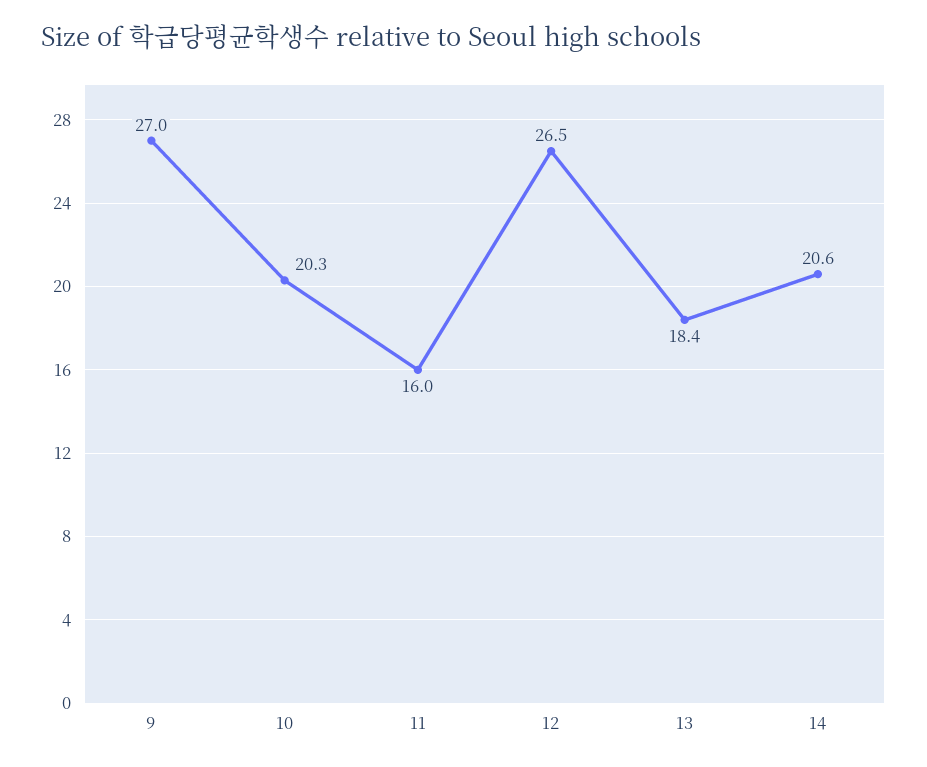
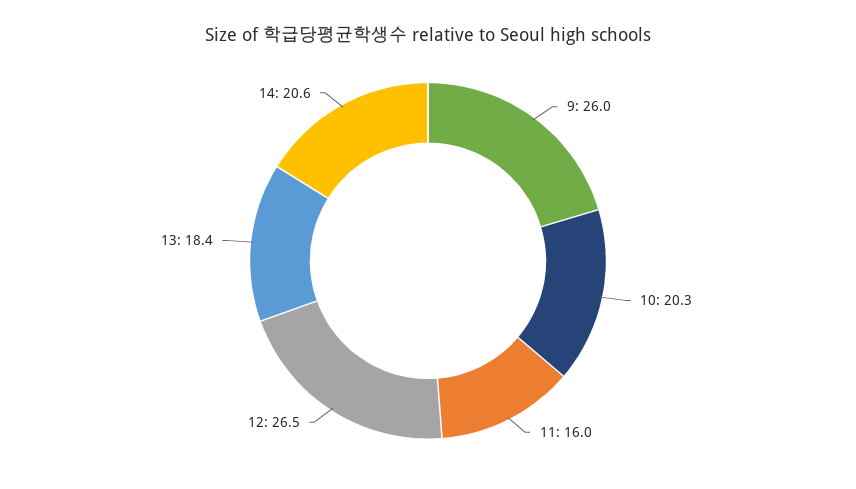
  {
-   "9": 27,
+   "9": 26,
    "10": 20.3,
    "11": 16,
    "12": 26.5,
    "13": 18.4,
    "14": 20.6
  }

